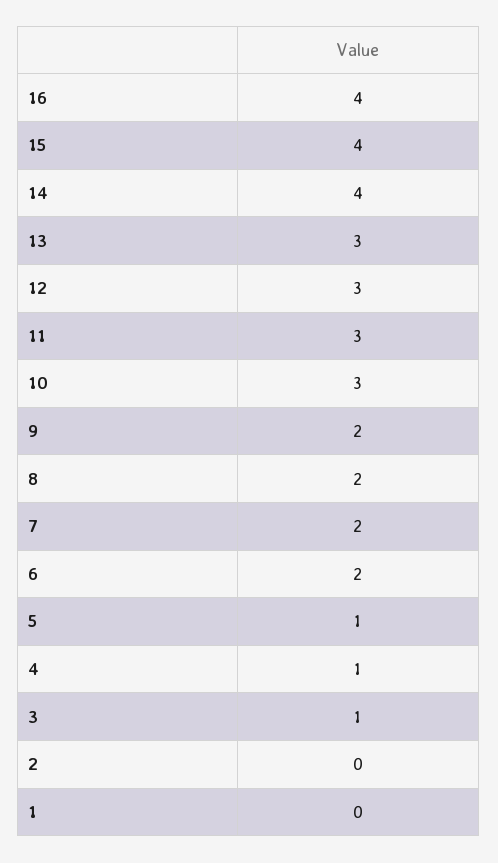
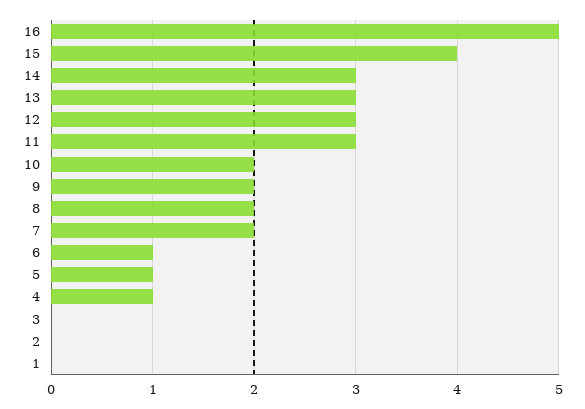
  {
-   "16": 4,
+   "16": 5,
    "15": 4,
-   "14": 4,
+   "14": 3,
    "13": 3,
    "12": 3,
    "11": 3,
-   "10": 3,
+   "10": 2,
    "9": 2,
    "8": 2,
    "7": 2,
-   "6": 2,
+   "6": 1,
    "5": 1,
    "4": 1,
-   "3": 1,
+   "3": 0,
    "2": 0,
    "1": 0
  }

